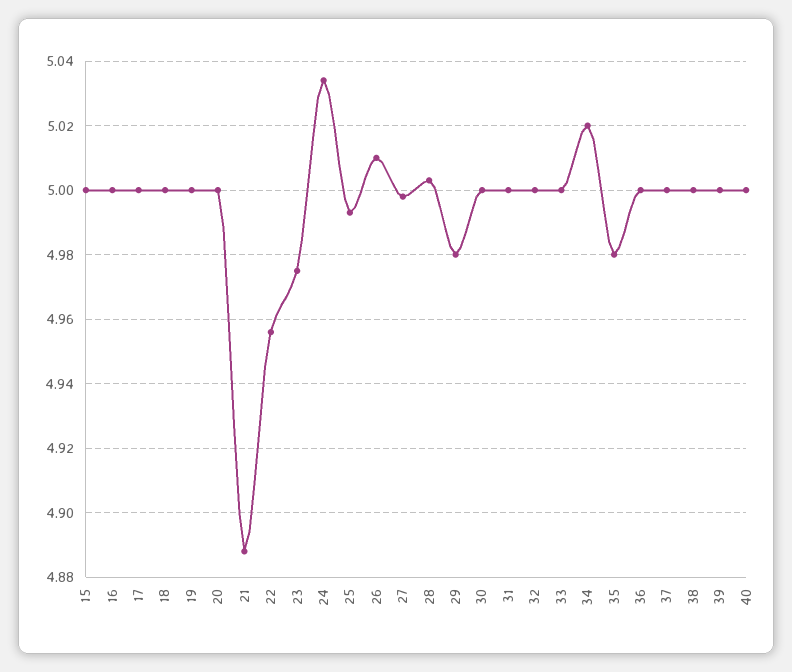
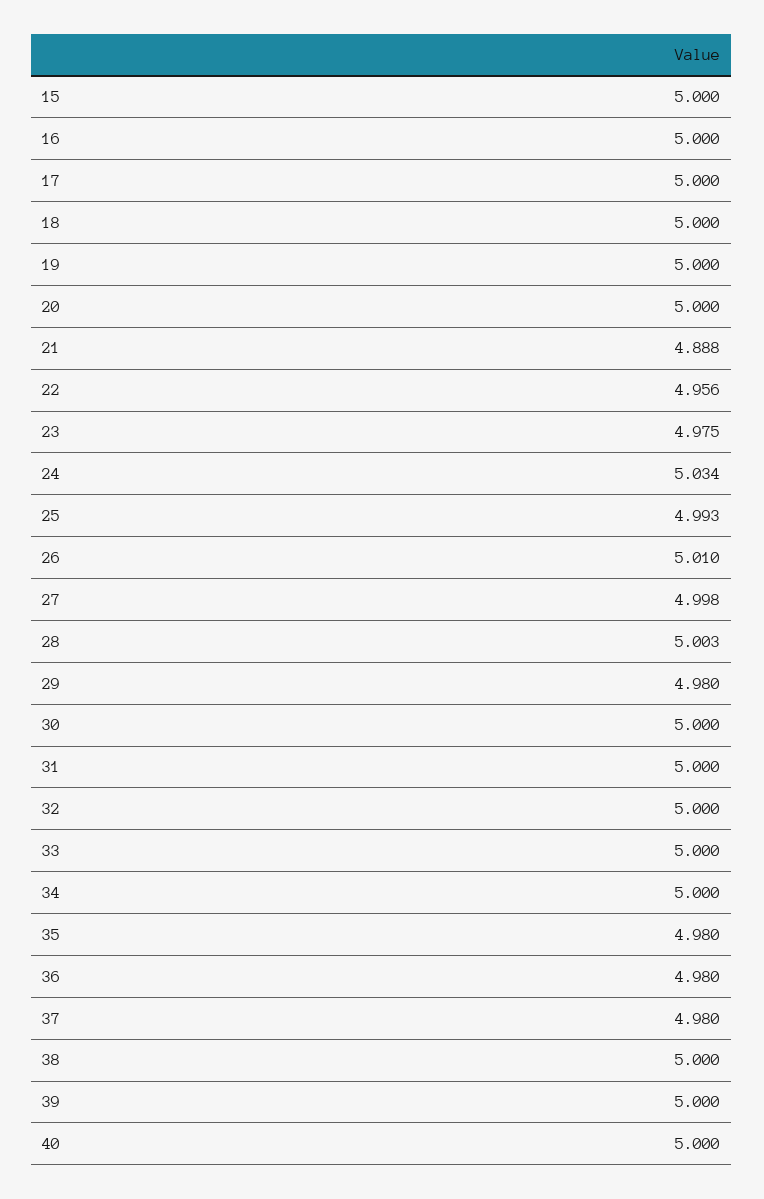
  {
    "15": 5,
    "16": 5,
    "17": 5,
    "18": 5,
    "19": 5,
    "20": 5,
    "21": 4.888,
    "22": 4.956,
    "23": 4.975,
    "24": 5.034,
    "25": 4.993,
    "26": 5.01,
    "27": 4.998,
    "28": 5.003,
    "29": 4.98,
    "30": 5,
    "31": 5,
    "32": 5,
    "33": 5,
-   "34": 5.02,
+   "34": 5,
    "35": 4.98,
-   "36": 5,
+   "36": 4.98,
-   "37": 5,
+   "37": 4.98,
    "38": 5,
    "39": 5,
    "40": 5
  }

